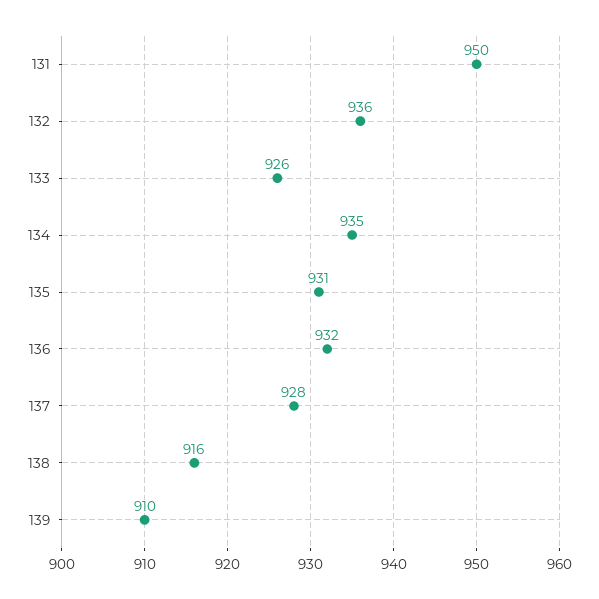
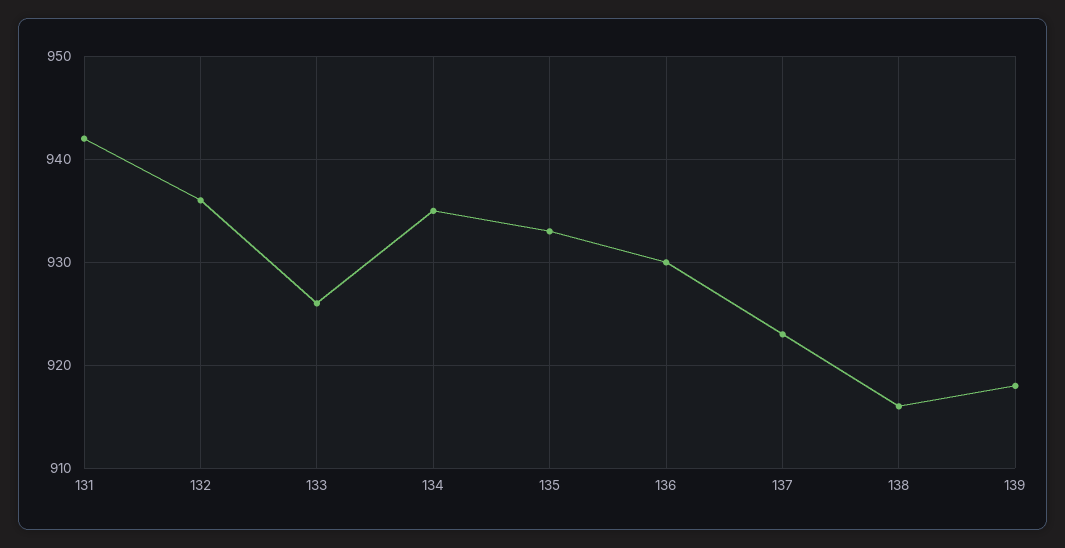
  {
-   "131": 950,
+   "131": 942,
    "132": 936,
    "133": 926,
    "134": 935,
-   "135": 931,
+   "135": 933,
-   "136": 932,
+   "136": 930,
-   "137": 928,
+   "137": 923,
    "138": 916,
-   "139": 910
+   "139": 918
  }

